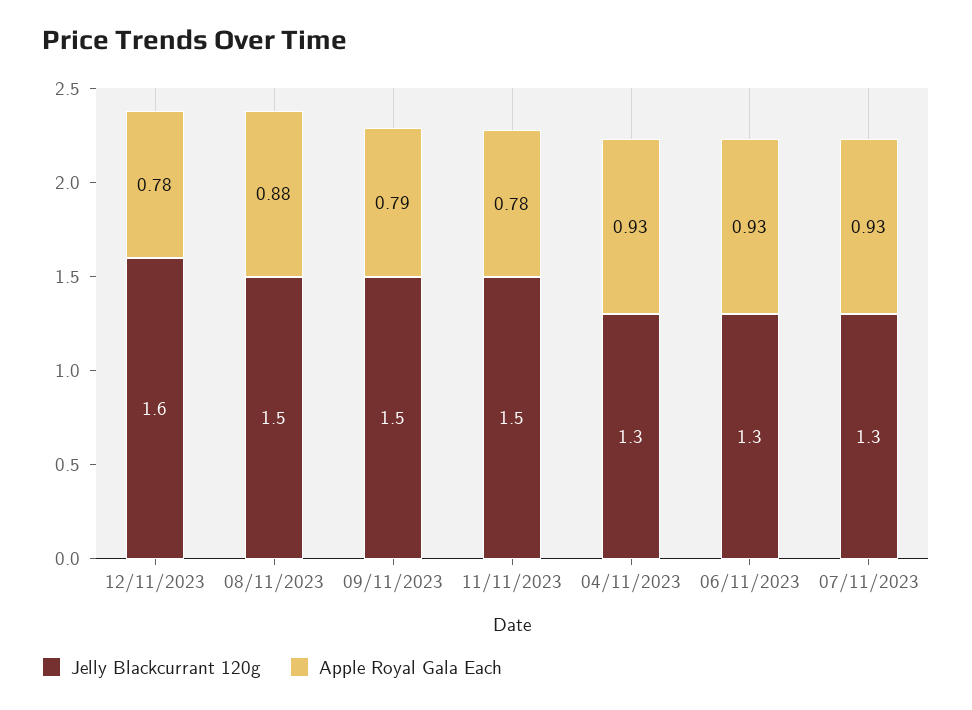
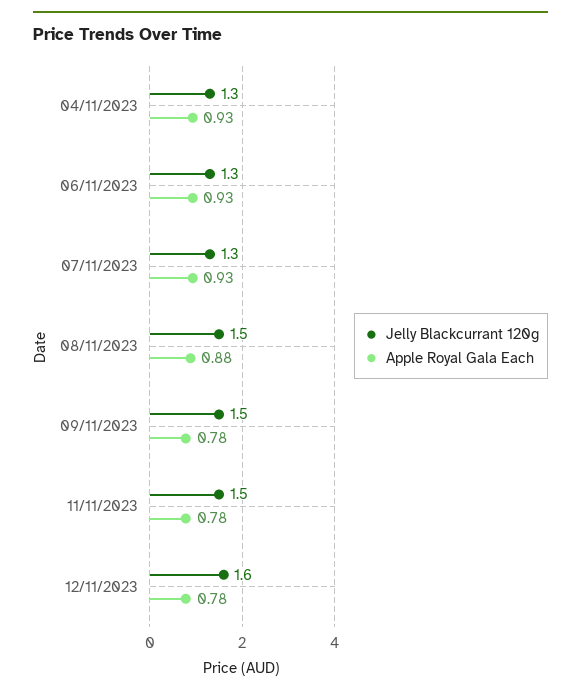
  {
    "Jelly Blackcurrant 120g": {
      "12/11/2023": 1.6,
      "08/11/2023": 1.5,
      "09/11/2023": 1.5,
      "11/11/2023": 1.5,
      "04/11/2023": 1.3,
      "06/11/2023": 1.3,
      "07/11/2023": 1.3
    },
    "Apple Royal Gala Each": {
      "12/11/2023": 0.78,
      "08/11/2023": 0.88,
-     "09/11/2023": 0.79,
+     "09/11/2023": 0.78,
      "11/11/2023": 0.78,
      "04/11/2023": 0.93,
      "06/11/2023": 0.93,
      "07/11/2023": 0.93
    }
  }

